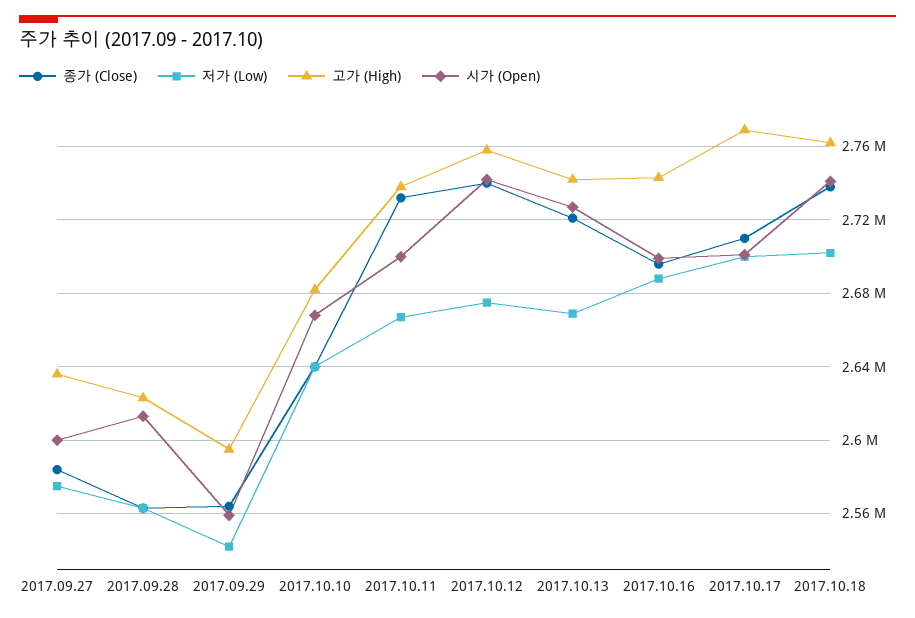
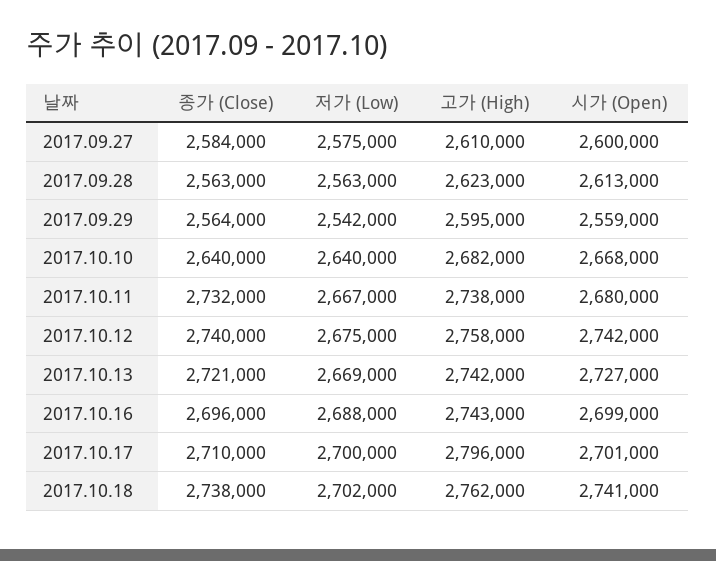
  {
    "종가 (Close)": {
      "2017.09.27": 2584000,
      "2017.09.28": 2563000,
      "2017.09.29": 2564000,
      "2017.10.10": 2640000,
      "2017.10.11": 2732000,
      "2017.10.12": 2740000,
      "2017.10.13": 2721000,
      "2017.10.16": 2696000,
      "2017.10.17": 2710000,
      "2017.10.18": 2738000
    },
    "저가 (Low)": {
      "2017.09.27": 2575000,
      "2017.09.28": 2563000,
      "2017.09.29": 2542000,
      "2017.10.10": 2640000,
      "2017.10.11": 2667000,
      "2017.10.12": 2675000,
      "2017.10.13": 2669000,
      "2017.10.16": 2688000,
      "2017.10.17": 2700000,
      "2017.10.18": 2702000
    },
    "고가 (High)": {
-     "2017.09.27": 2635000,
+     "2017.09.27": 2610000,
      "2017.09.28": 2623000,
      "2017.09.29": 2595000,
      "2017.10.10": 2682000,
      "2017.10.11": 2738000,
      "2017.10.12": 2758000,
      "2017.10.13": 2742000,
      "2017.10.16": 2743000,
-     "2017.10.17": 2770000,
+     "2017.10.17": 2796000,
      "2017.10.18": 2762000
    },
    "시가 (Open)": {
      "2017.09.27": 2600000,
      "2017.09.28": 2613000,
      "2017.09.29": 2559000,
      "2017.10.10": 2668000,
-     "2017.10.11": 2700000,
+     "2017.10.11": 2680000,
      "2017.10.12": 2742000,
      "2017.10.13": 2727000,
      "2017.10.16": 2699000,
      "2017.10.17": 2701000,
      "2017.10.18": 2741000
    }
  }

